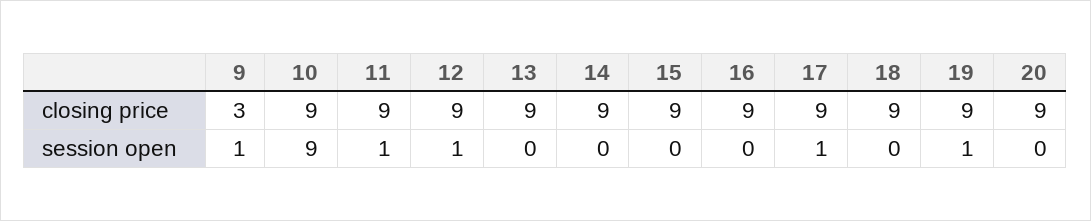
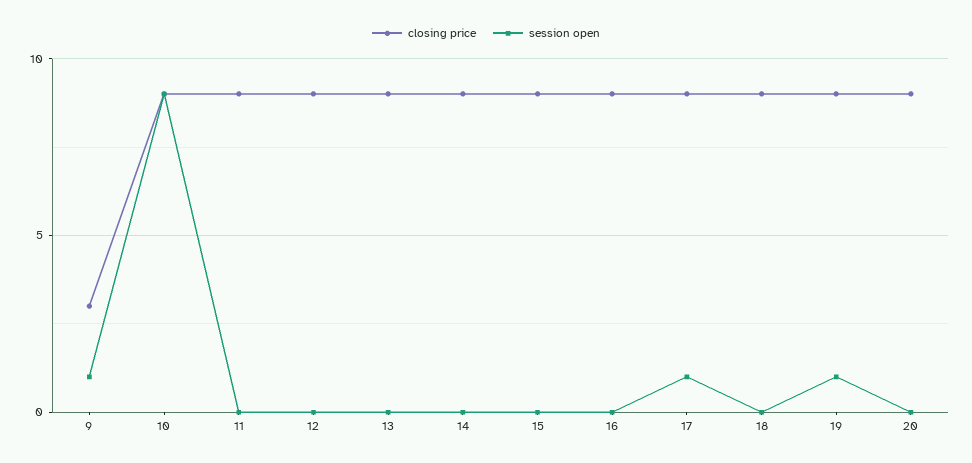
  {
    "closing price": {
      "9": 3,
      "10": 9,
      "11": 9,
      "12": 9,
      "13": 9,
      "14": 9,
      "15": 9,
      "16": 9,
      "17": 9,
      "18": 9,
      "19": 9,
      "20": 9
    },
    "session open": {
      "9": 1,
      "10": 9,
-     "11": 1,
+     "11": 0,
-     "12": 1,
+     "12": 0,
      "13": 0,
      "14": 0,
      "15": 0,
      "16": 0,
      "17": 1,
      "18": 0,
      "19": 1,
      "20": 0
    }
  }

